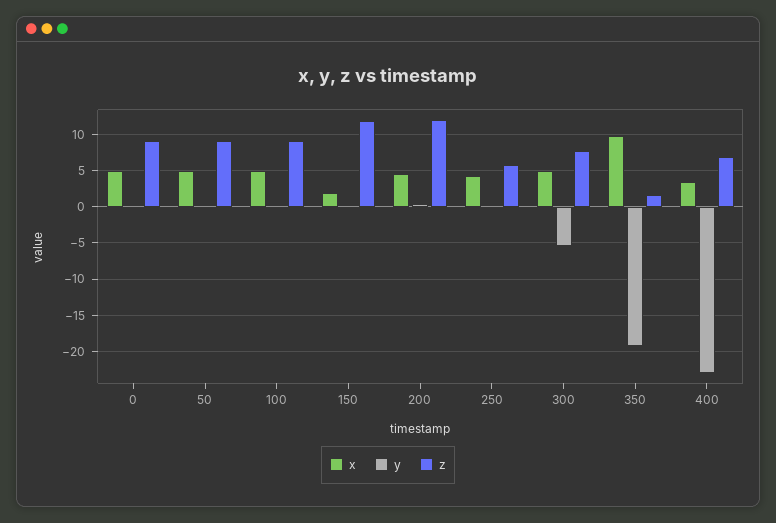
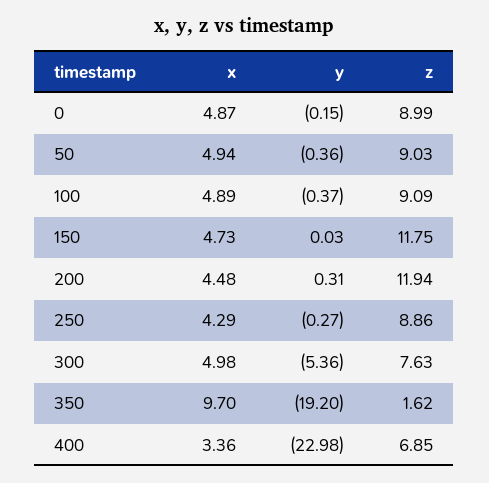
  {
    "x": {
      "0": 4.87,
      "50": 4.94,
      "100": 4.89,
-     "150": 2,
+     "150": 4.73,
      "200": 4.48,
      "250": 4.29,
      "300": 4.98,
      "350": 9.7,
      "400": 3.36
    },
    "y": {
      "0": -0.15,
      "50": -0.36,
      "100": -0.37,
      "150": 0.03,
      "200": 0.31,
      "250": -0.27,
      "300": -5.36,
      "350": -19.2,
      "400": -22.98
    },
    "z": {
      "0": 8.99,
      "50": 9.03,
      "100": 9.09,
      "150": 11.75,
      "200": 11.94,
-     "250": 6,
+     "250": 8.86,
      "300": 7.63,
      "350": 1.62,
      "400": 6.85
    }
  }

